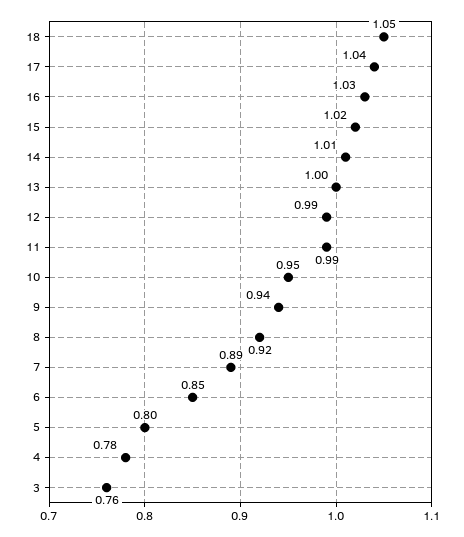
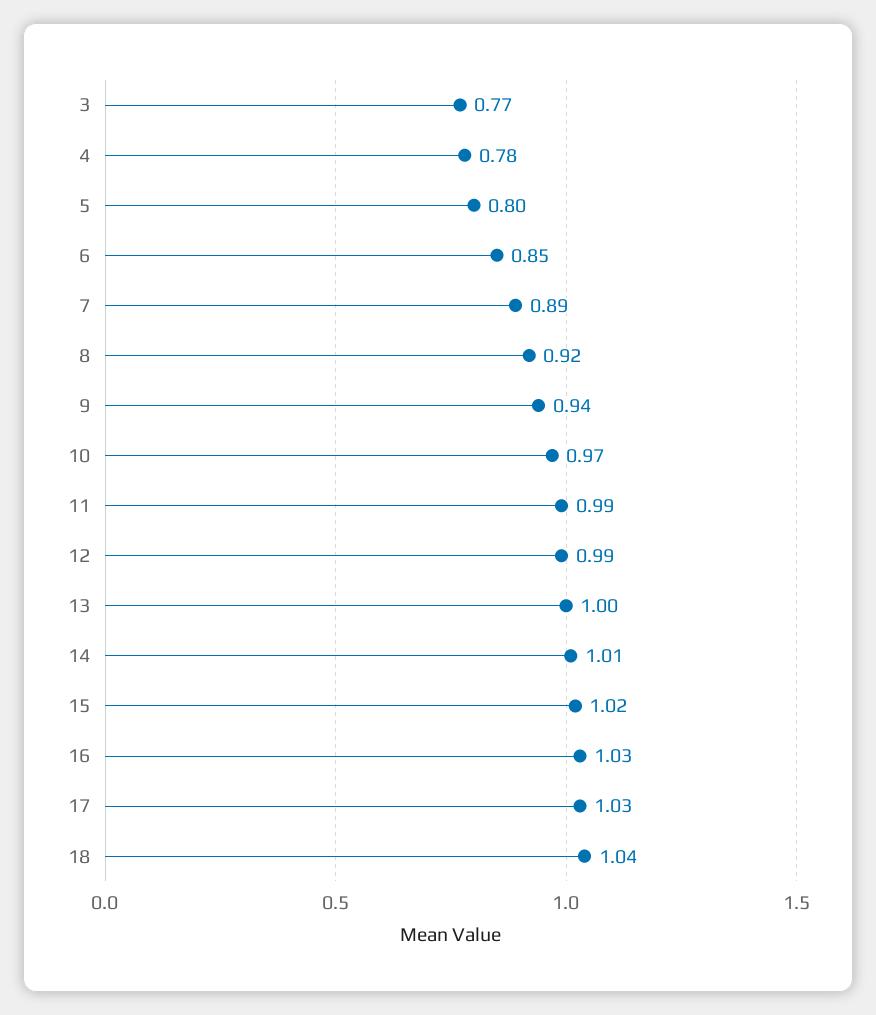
  {
-   "18": 1.05,
+   "18": 1.04,
-   "17": 1.04,
+   "17": 1.03,
    "16": 1.03,
    "15": 1.02,
    "14": 1.01,
    "13": 1,
    "12": 0.99,
    "11": 0.99,
-   "10": 0.95,
+   "10": 0.97,
    "9": 0.94,
    "8": 0.92,
    "7": 0.89,
    "6": 0.85,
    "5": 0.8,
    "4": 0.78,
-   "3": 0.76
+   "3": 0.77
  }

